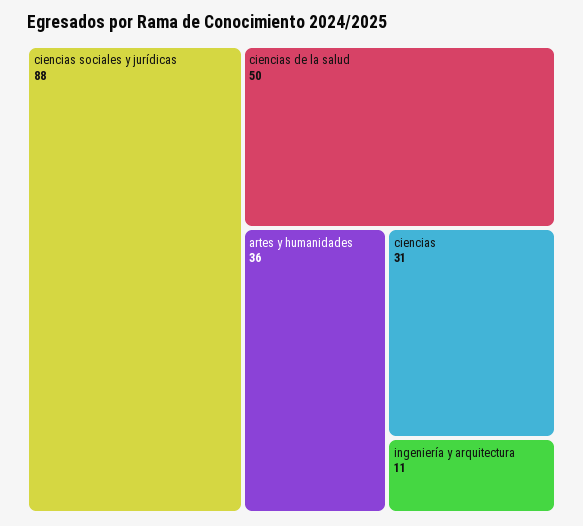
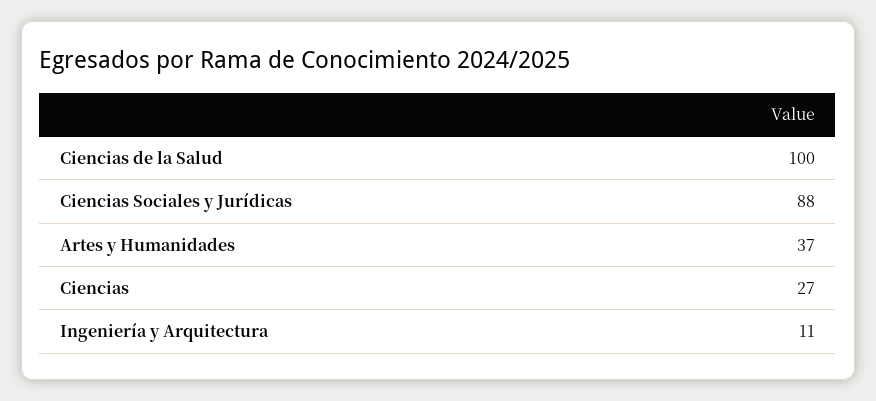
  {
    "ciencias sociales y jurídicas": 88,
-   "ciencias de la salud": 50,
+   "ciencias de la salud": 100,
-   "artes y humanidades": 36,
+   "artes y humanidades": 37,
-   "ciencias": 31,
+   "ciencias": 27,
    "ingeniería y arquitectura": 11
  }

